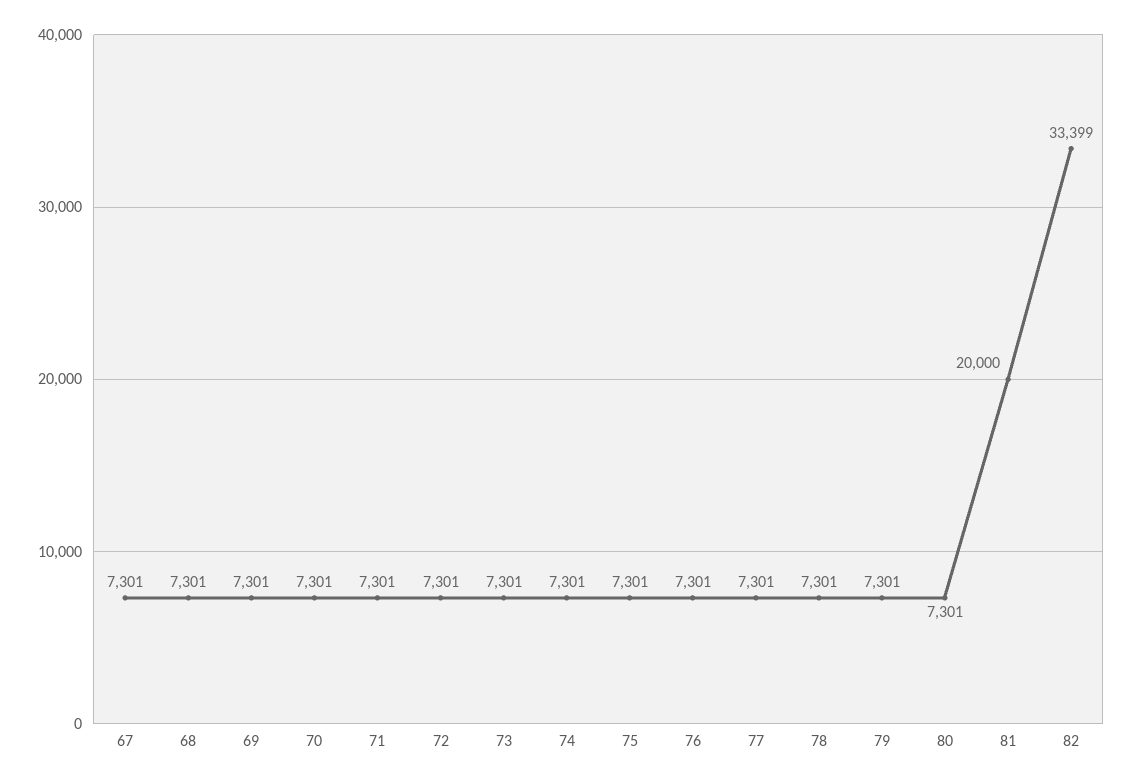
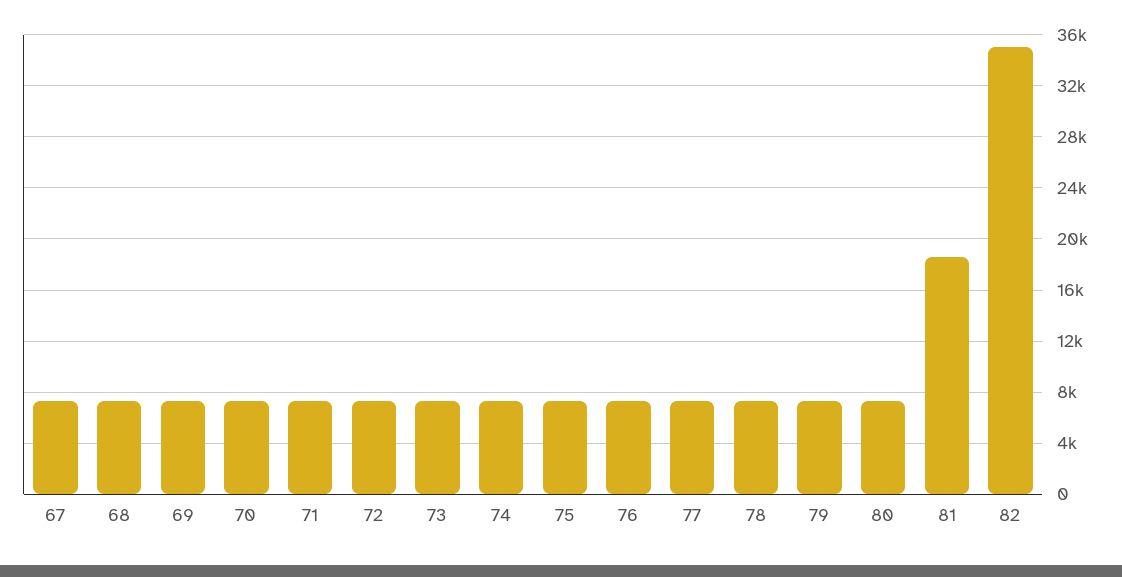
  {
    "67": 7301,
    "68": 7301,
    "69": 7301,
    "70": 7301,
    "71": 7301,
    "72": 7301,
    "73": 7301,
    "74": 7301,
    "75": 7301,
    "76": 7301,
    "77": 7301,
    "78": 7301,
    "79": 7301,
    "80": 7301,
-   "81": 20000,
+   "81": 18500,
-   "82": 33399
+   "82": 35000
  }

